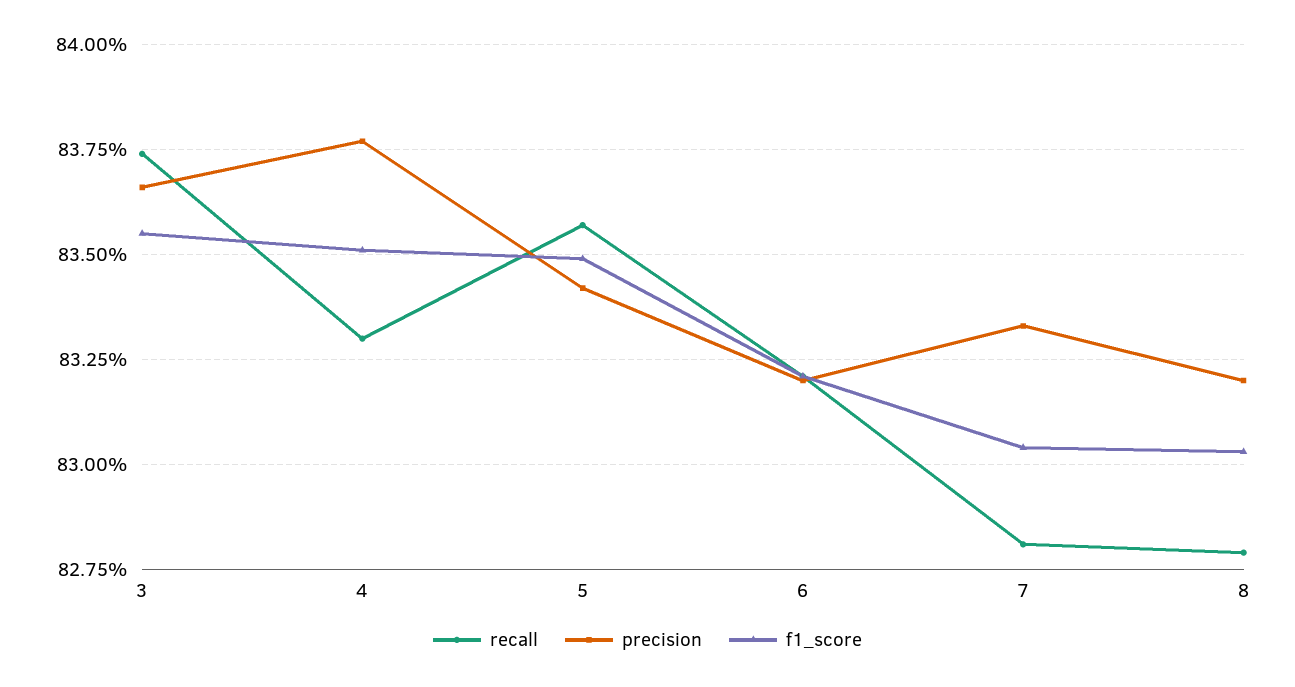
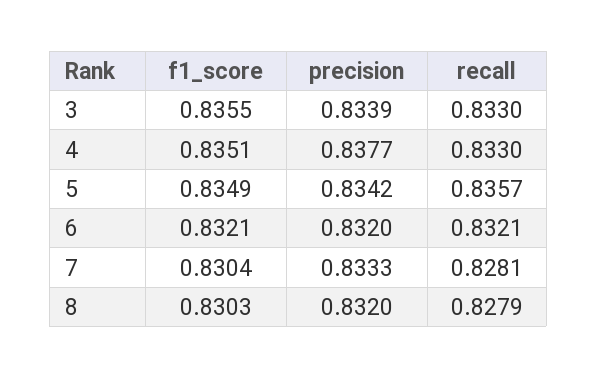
  {
    "recall": {
-     "3": 0.8375,
+     "3": 0.833,
      "4": 0.833,
      "5": 0.8357,
      "6": 0.8321,
      "7": 0.8281,
      "8": 0.8279
    },
    "precision": {
-     "3": 0.8365,
+     "3": 0.8339,
      "4": 0.8377,
      "5": 0.8342,
      "6": 0.832,
      "7": 0.8333,
      "8": 0.832
    },
    "f1_score": {
      "3": 0.8355,
      "4": 0.8351,
      "5": 0.8349,
      "6": 0.8321,
      "7": 0.8304,
      "8": 0.8303
    }
  }

